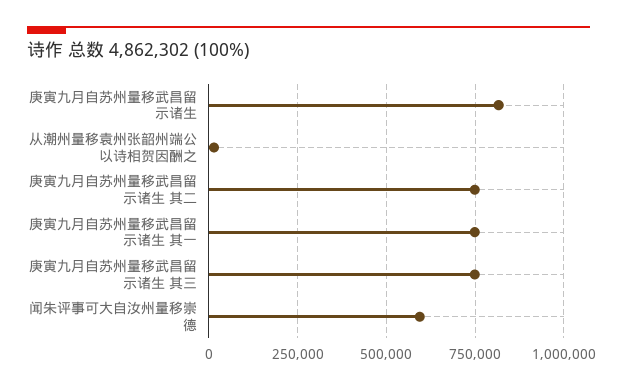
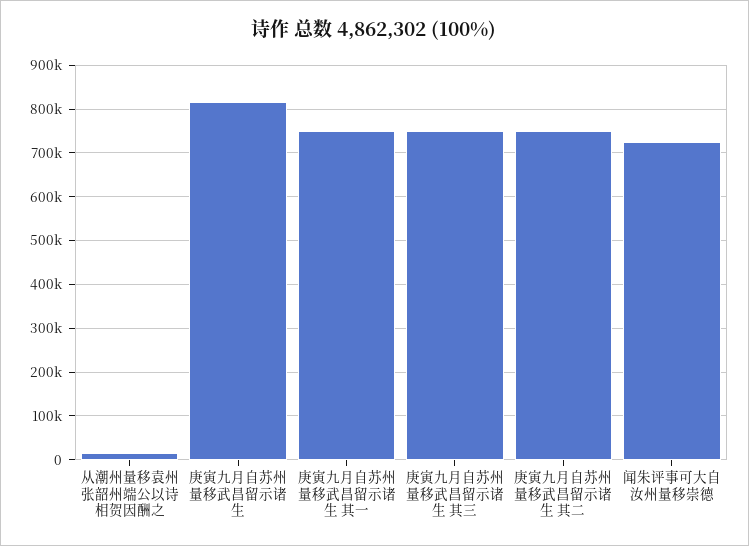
  {
    "庚寅九月自苏州量移武昌留示诸生": 820000,
    "从潮州量移袁州张韶州端公以诗相贺因酬之": 20000,
    "庚寅九月自苏州量移武昌留示诸生 其二": 740000,
    "庚寅九月自苏州量移武昌留示诸生 其一": 740000,
    "庚寅九月自苏州量移武昌留示诸生 其三": 740000,
-   "闻朱评事可大自汝州量移崇德": 600000
+   "闻朱评事可大自汝州量移崇德": 720000
  }

